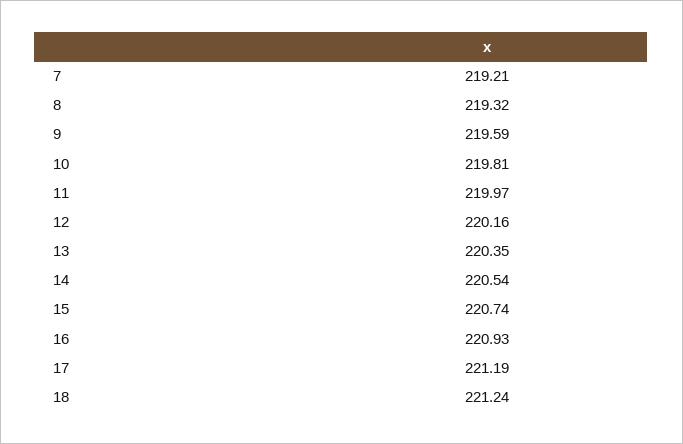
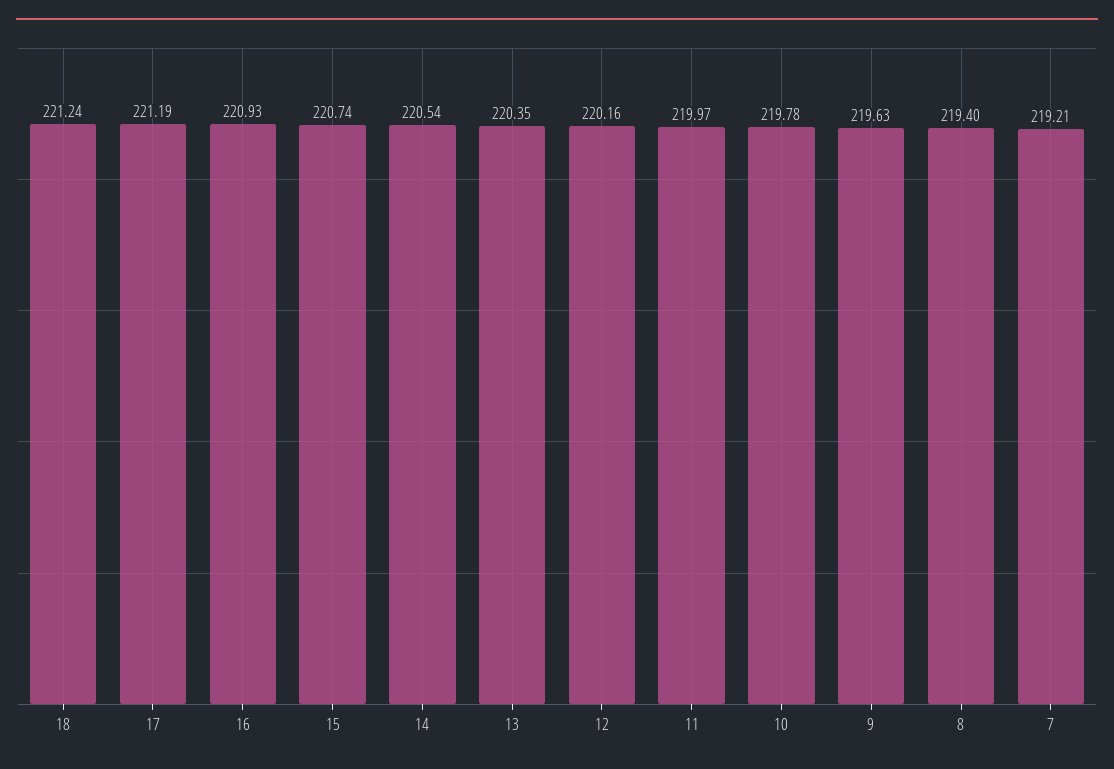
  {
    "7": 219.21,
-   "8": 219.32,
+   "8": 219.4,
-   "9": 219.59,
+   "9": 219.63,
-   "10": 219.81,
+   "10": 219.78,
    "11": 219.97,
    "12": 220.16,
    "13": 220.35,
    "14": 220.54,
    "15": 220.74,
    "16": 220.93,
    "17": 221.19,
    "18": 221.24
  }

